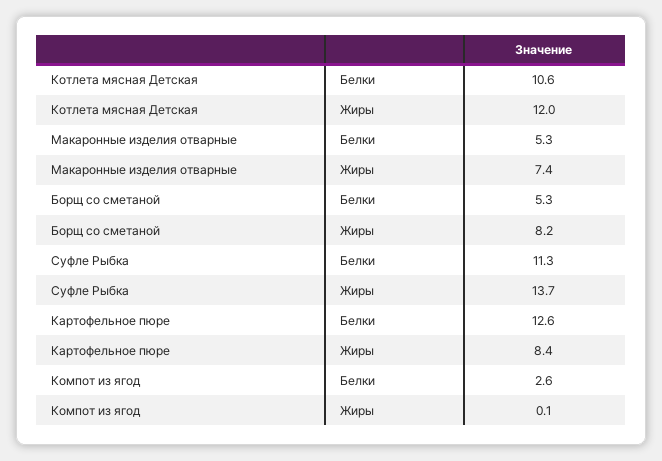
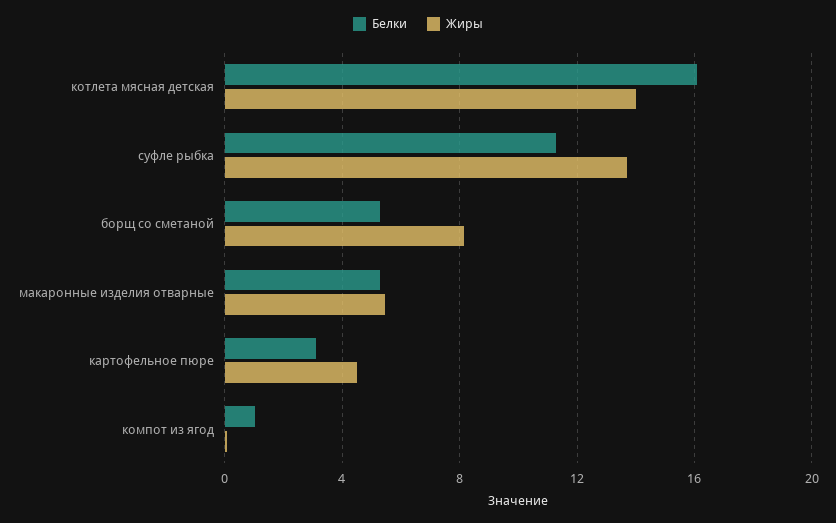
  {
    "Белки": {
-     "Котлета мясная Детская": 10.6,
+     "Котлета мясная Детская": 16,
      "Макаронные изделия отварные": 5.3,
      "Борщ со сметаной": 5.3,
      "Суфле Рыбка": 11.3,
-     "Картофельное пюре": 12.6,
+     "Картофельное пюре": 3,
-     "Компот из ягод": 2.6
+     "Компот из ягод": 1
    },
    "Жиры": {
-     "Котлета мясная Детская": 12,
+     "Котлета мясная Детская": 14,
-     "Макаронные изделия отварные": 7.4,
+     "Макаронные изделия отварные": 5.5,
      "Борщ со сметаной": 8.2,
      "Суфле Рыбка": 13.7,
-     "Картофельное пюре": 8.4,
+     "Картофельное пюре": 4.5,
      "Компот из ягод": 0.1
    }
  }

